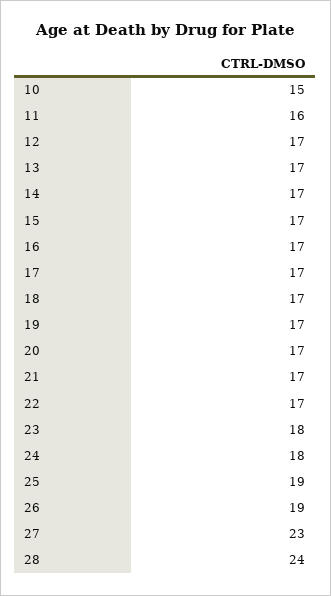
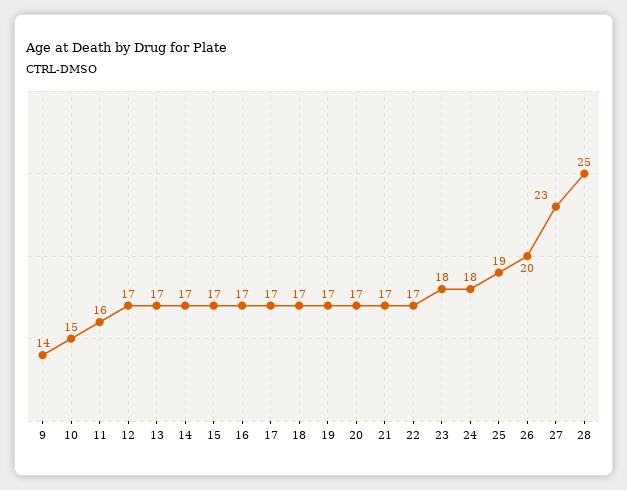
  {
    "10": 15,
    "11": 16,
    "12": 17,
    "13": 17,
    "14": 17,
    "15": 17,
    "16": 17,
    "17": 17,
    "18": 17,
    "19": 17,
    "20": 17,
    "21": 17,
    "22": 17,
    "23": 18,
    "24": 18,
    "25": 19,
-   "26": 19,
+   "26": 20,
    "27": 23,
-   "28": 24
+   "28": 25,
+   "9": 14
  }

